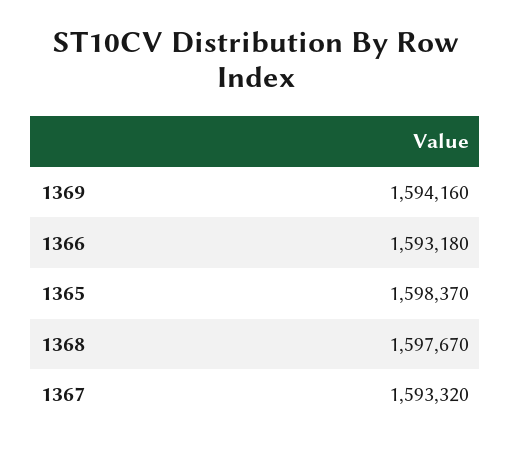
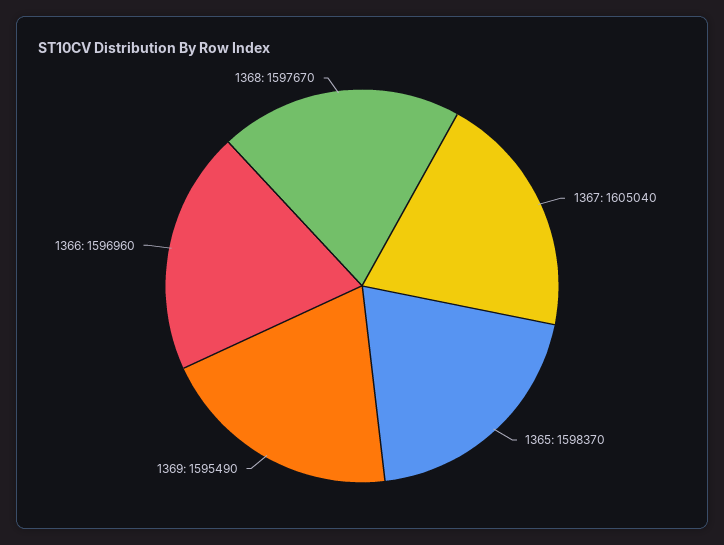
  {
-   "1369": 1594160,
+   "1369": 1595490,
-   "1366": 1593180,
+   "1366": 1596960,
    "1365": 1598370,
    "1368": 1597670,
-   "1367": 1593320
+   "1367": 1605040
  }

